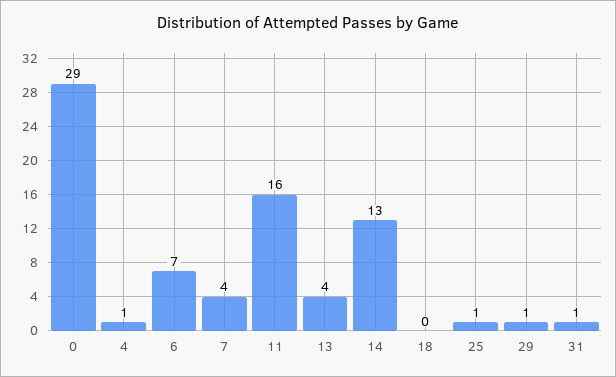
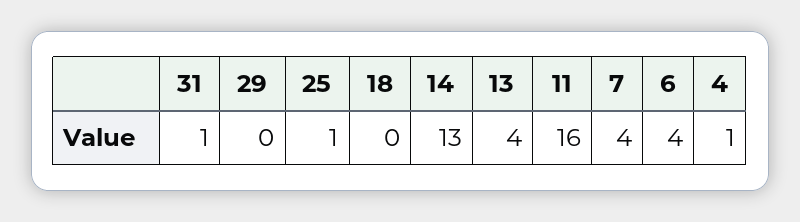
  {
-   "0": 29,
    "4": 1,
-   "6": 7,
+   "6": 4,
    "7": 4,
    "11": 16,
    "13": 4,
    "14": 13,
    "18": 0,
    "25": 1,
-   "29": 1,
+   "29": 0,
    "31": 1
  }

